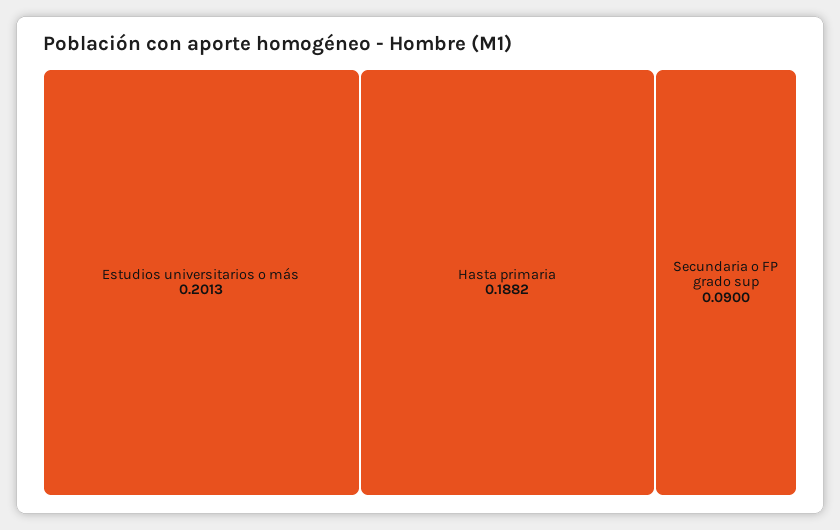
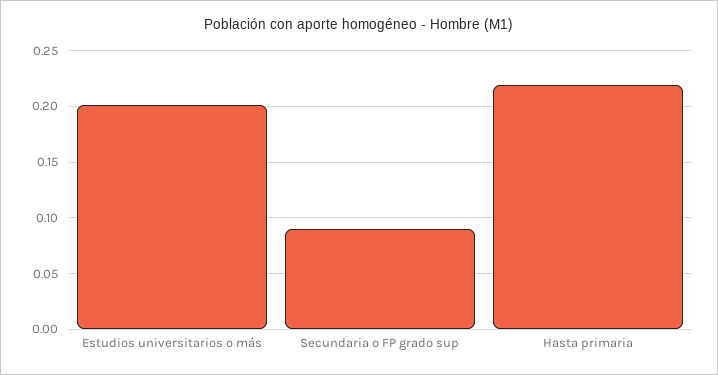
  {
    "Estudios universitarios o más": 0.2013,
-   "Hasta primaria": 0.1882,
+   "Hasta primaria": 0.22,
    "Secundaria o FP grado sup": 0.09
  }

